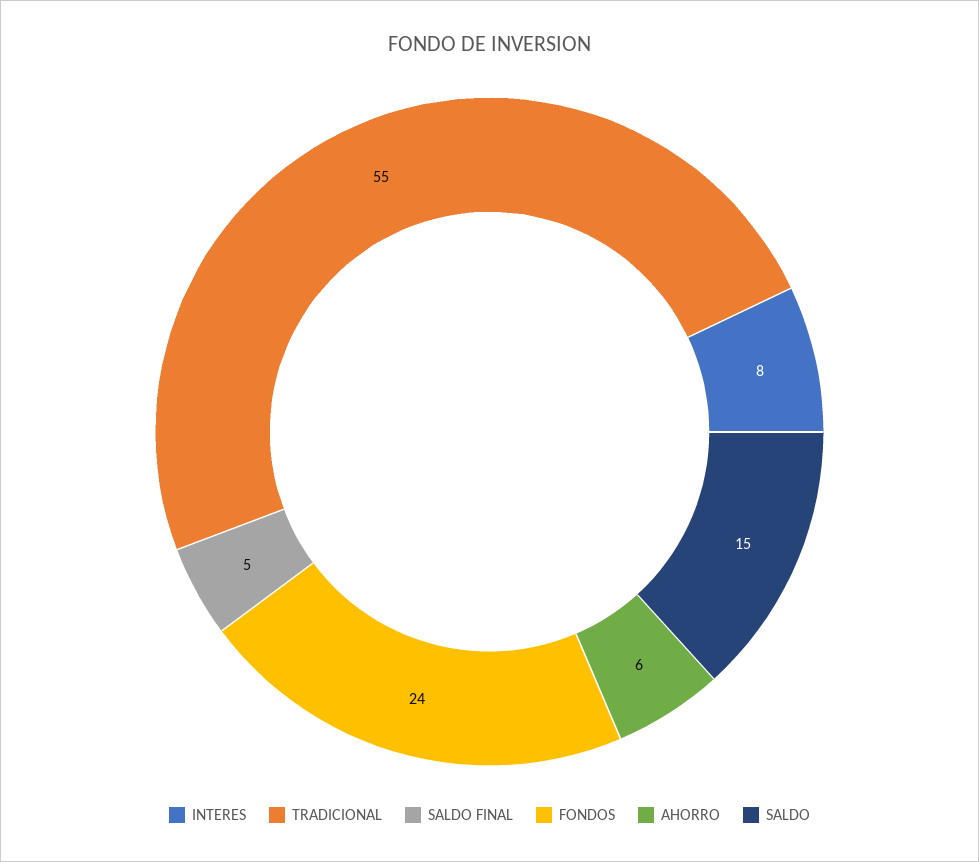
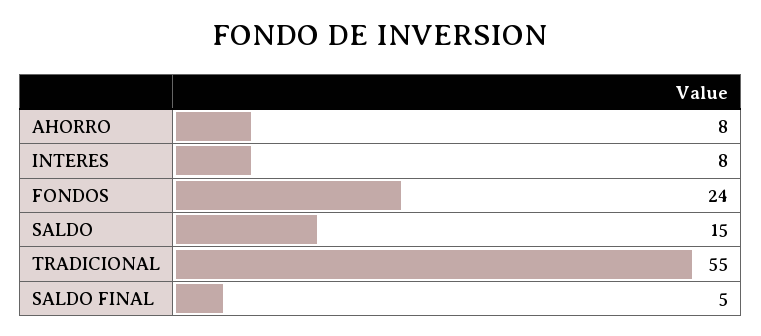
  {
    "INTERES": 8,
    "TRADICIONAL": 55,
    "SALDO FINAL": 5,
    "FONDOS": 24,
-   "AHORRO": 6,
+   "AHORRO": 8,
    "SALDO": 15
  }

